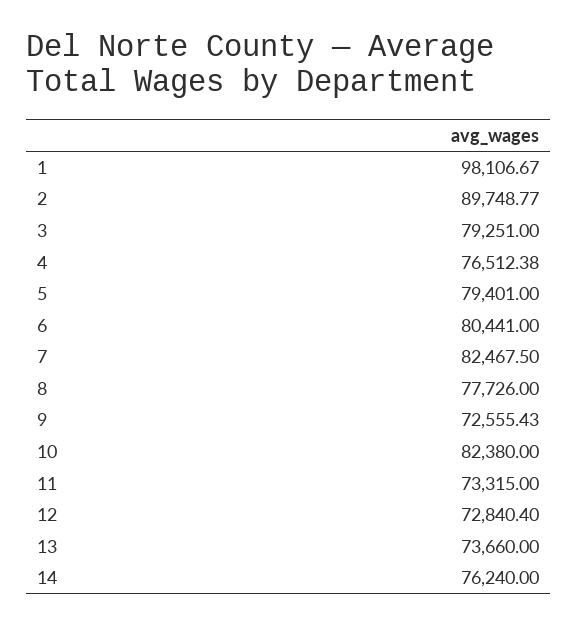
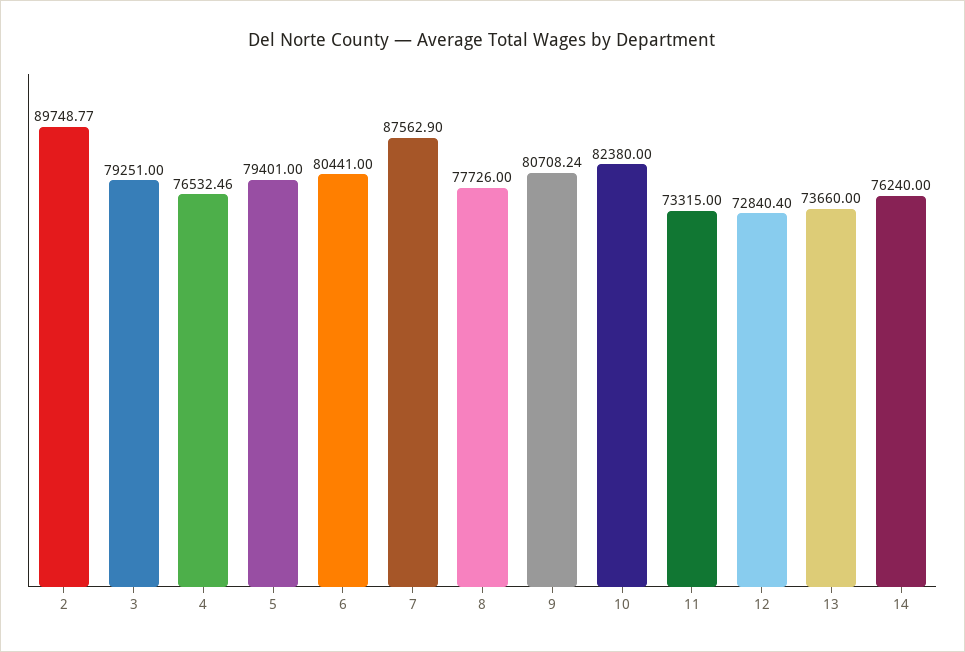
  {
-   "1": 98106.67,
    "2": 89748.77,
    "3": 79251,
-   "4": 76512.38,
+   "4": 76532.46,
    "5": 79401,
    "6": 80441,
-   "7": 82467.5,
+   "7": 87562.9,
    "8": 77726,
-   "9": 72555.43,
+   "9": 80708.24,
    "10": 82380,
    "11": 73315,
    "12": 72840.4,
    "13": 73660,
    "14": 76240
  }

